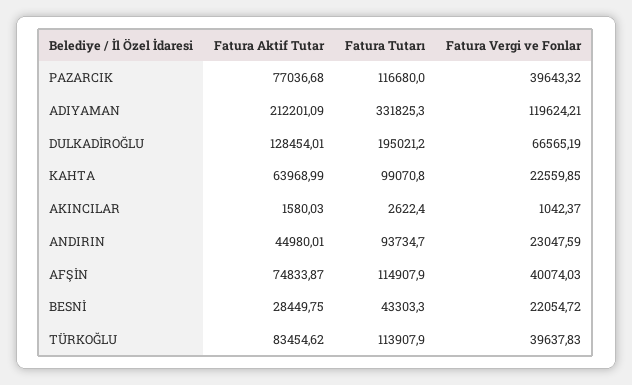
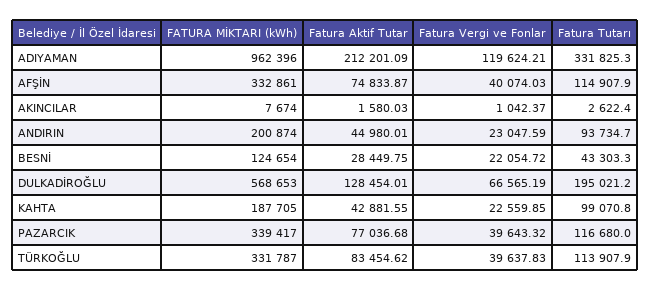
  {
    "Fatura Aktif Tutar": {
      "PAZARCIK": 77036.68,
      "ADIYAMAN": 212201.09,
      "DULKADİROĞLU": 128454.01,
-     "KAHTA": 63968.99,
+     "KAHTA": 42881.55,
      "AKINCILAR": 1580.03,
      "ANDIRIN": 44980.01,
      "AFŞİN": 74833.87,
      "BESNİ": 28449.75,
      "TÜRKOĞLU": 83454.62
    },
    "Fatura Tutarı": {
      "PAZARCIK": 116680,
      "ADIYAMAN": 331825.3,
      "DULKADİROĞLU": 195021.2,
      "KAHTA": 99070.8,
      "AKINCILAR": 2622.4,
      "ANDIRIN": 93734.7,
      "AFŞİN": 114907.9,
      "BESNİ": 43303.3,
      "TÜRKOĞLU": 113907.9
    },
    "Fatura Vergi ve Fonlar": {
      "PAZARCIK": 39643.32,
      "ADIYAMAN": 119624.21,
      "DULKADİROĞLU": 66565.19,
      "KAHTA": 22559.85,
      "AKINCILAR": 1042.37,
      "ANDIRIN": 23047.59,
      "AFŞİN": 40074.03,
      "BESNİ": 22054.72,
      "TÜRKOĞLU": 39637.83
-   }
+   },
+   "FATURA MİKTARI (kWh)": {
+     "ADIYAMAN": 962396,
+     "AFŞİN": 332861,
+     "AKINCILAR": 7674,
+     "ANDIRIN": 200874,
+     "BESNİ": 124654,
+     "DULKADİROĞLU": 568653,
+     "KAHTA": 187705,
+     "PAZARCIK": 339417,
+     "TÜRKOĞLU": 331787
+   }
  }

